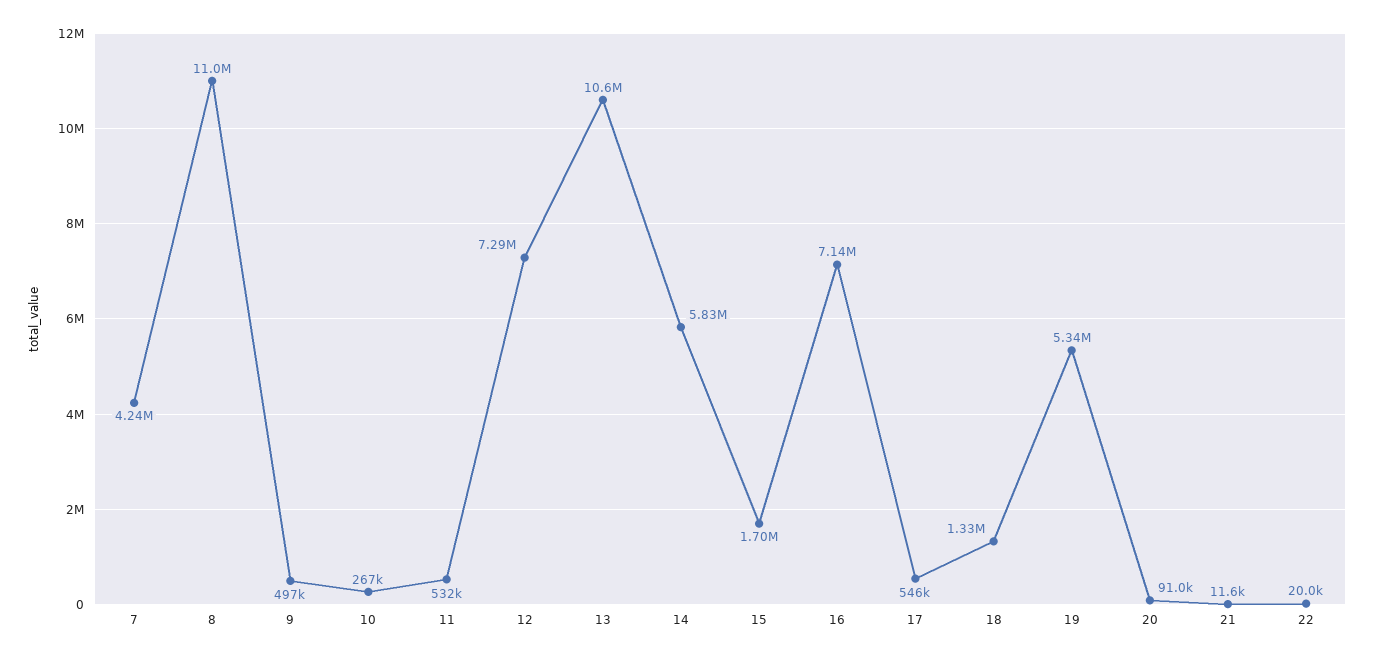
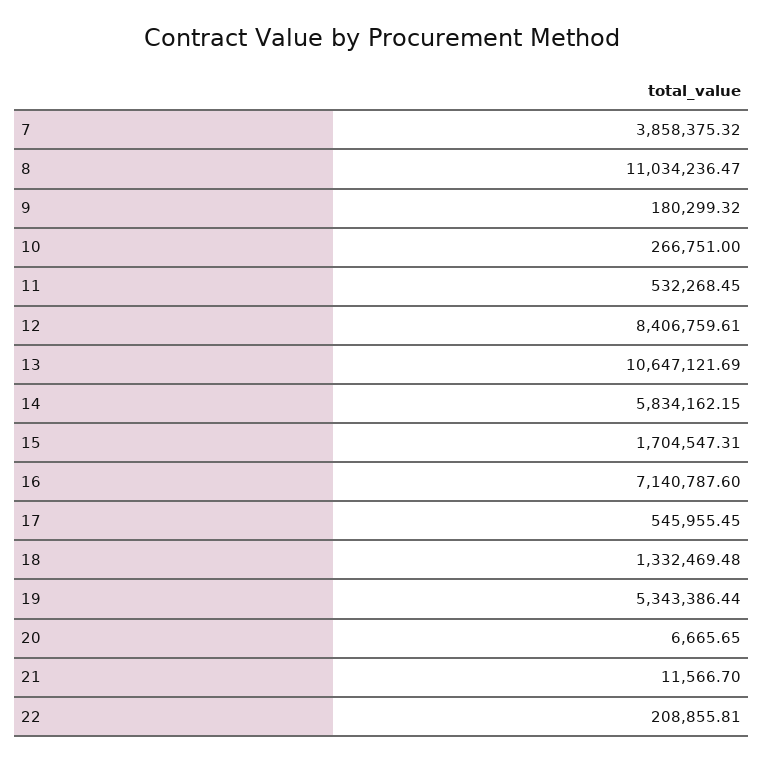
  {
-   "7": 4240000,
+   "7": 3858375.32,
    "8": 11034236.47,
-   "9": 497000,
+   "9": 180299.32,
    "10": 266751,
    "11": 532268.45,
-   "12": 7290000,
+   "12": 8406759.61,
    "13": 10647121.69,
    "14": 5834162.15,
    "15": 1704547.31,
    "16": 7140787.6,
    "17": 545955.45,
    "18": 1332469.48,
    "19": 5343386.44,
-   "20": 91000,
+   "20": 6665.65,
    "21": 11566.7,
-   "22": 20000
+   "22": 208855.81
  }

